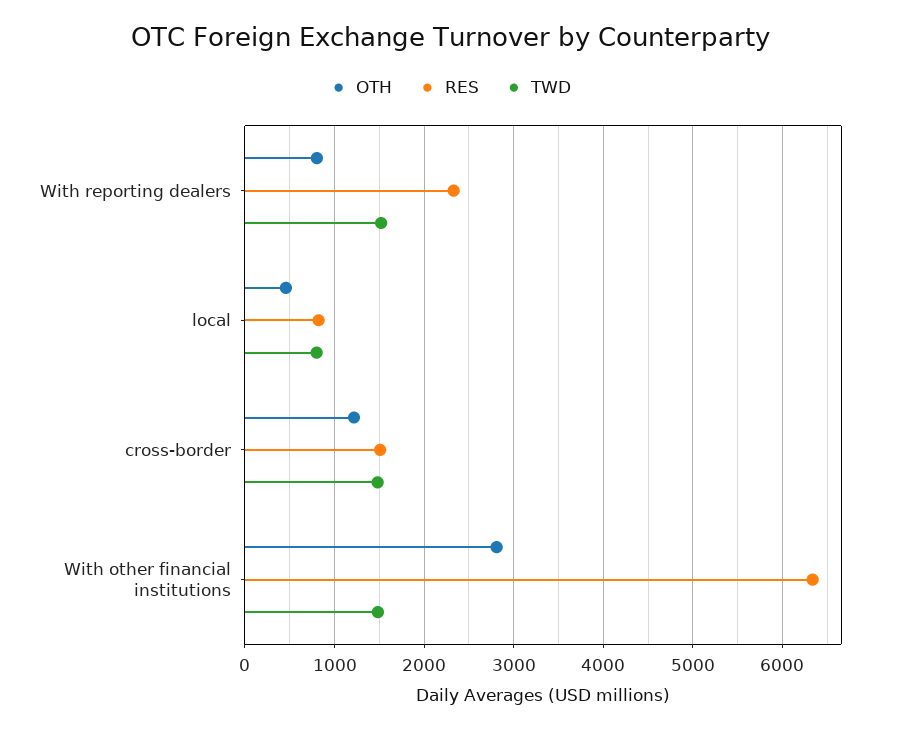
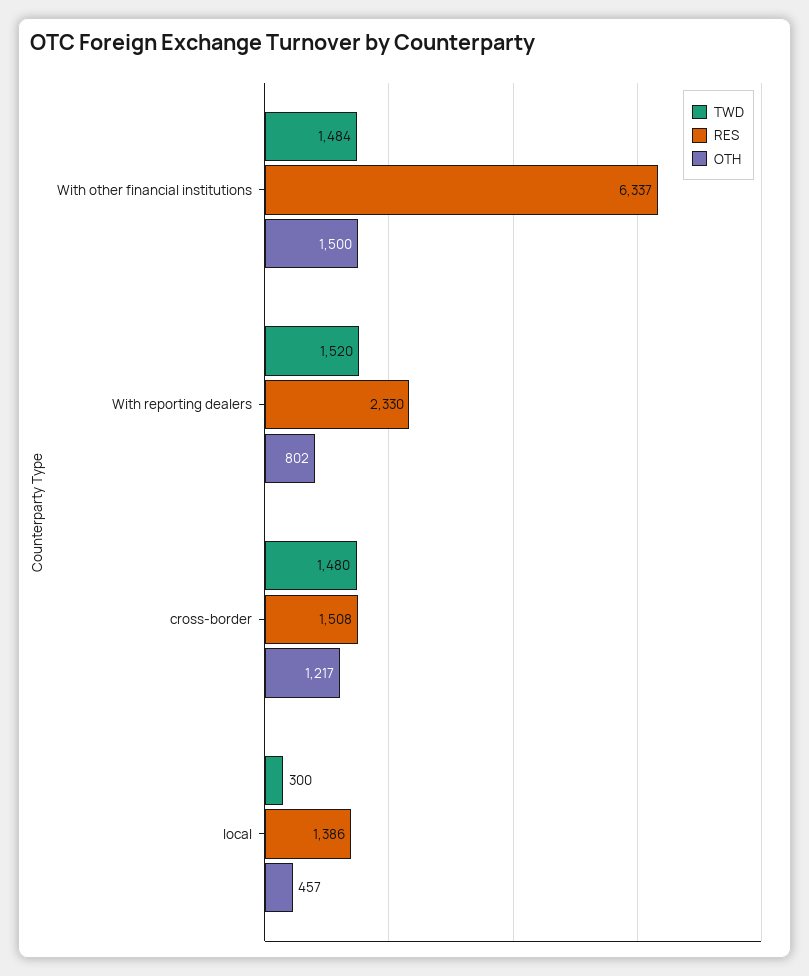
  {
    "OTH": {
      "With reporting dealers": 802,
      "local": 457,
      "cross-border": 1217,
-     "With other financial institutions": 2800
+     "With other financial institutions": 1500
    },
    "RES": {
      "With reporting dealers": 2330,
-     "local": 800,
+     "local": 1386,
      "cross-border": 1508,
      "With other financial institutions": 6337
    },
    "TWD": {
      "With reporting dealers": 1520,
-     "local": 800,
+     "local": 300,
      "cross-border": 1480,
      "With other financial institutions": 1484
    }
  }

